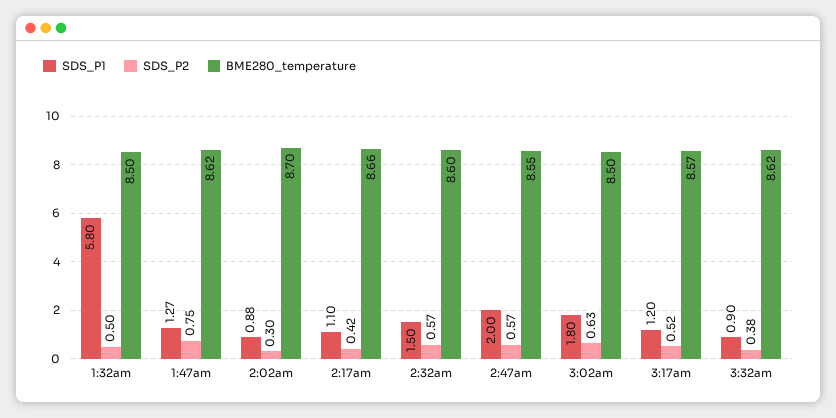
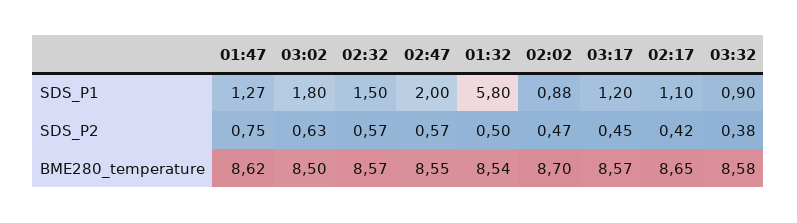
  {
    "SDS_P1": {
      "1:32am": 5.8,
      "1:47am": 1.27,
      "2:02am": 0.88,
      "2:17am": 1.1,
      "2:32am": 1.5,
      "2:47am": 2,
      "3:02am": 1.8,
      "3:17am": 1.2,
      "3:32am": 0.9
    },
    "SDS_P2": {
      "1:32am": 0.5,
      "1:47am": 0.75,
-     "2:02am": 0.3,
+     "2:02am": 0.47,
      "2:17am": 0.42,
      "2:32am": 0.57,
      "2:47am": 0.57,
      "3:02am": 0.63,
-     "3:17am": 0.52,
+     "3:17am": 0.45,
      "3:32am": 0.38
    },
    "BME280_temperature": {
-     "1:32am": 8.5,
+     "1:32am": 8.54,
      "1:47am": 8.62,
      "2:02am": 8.7,
-     "2:17am": 8.66,
+     "2:17am": 8.65,
-     "2:32am": 8.6,
+     "2:32am": 8.57,
      "2:47am": 8.55,
      "3:02am": 8.5,
      "3:17am": 8.57,
-     "3:32am": 8.62
+     "3:32am": 8.58
    }
  }

